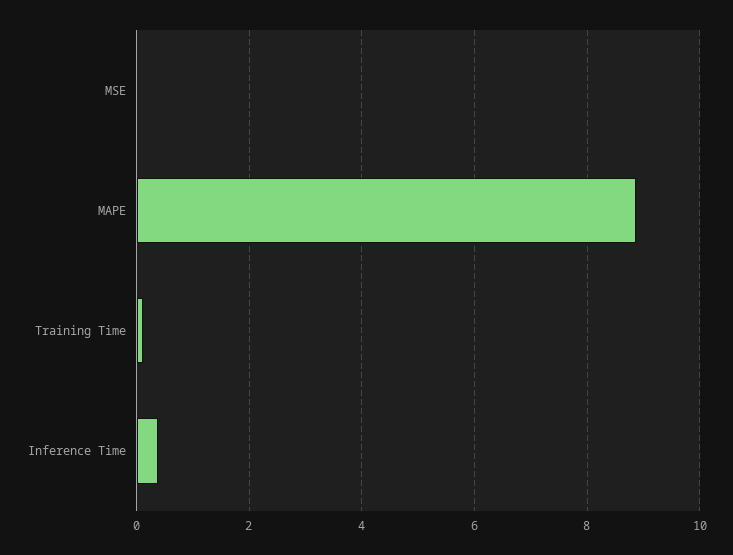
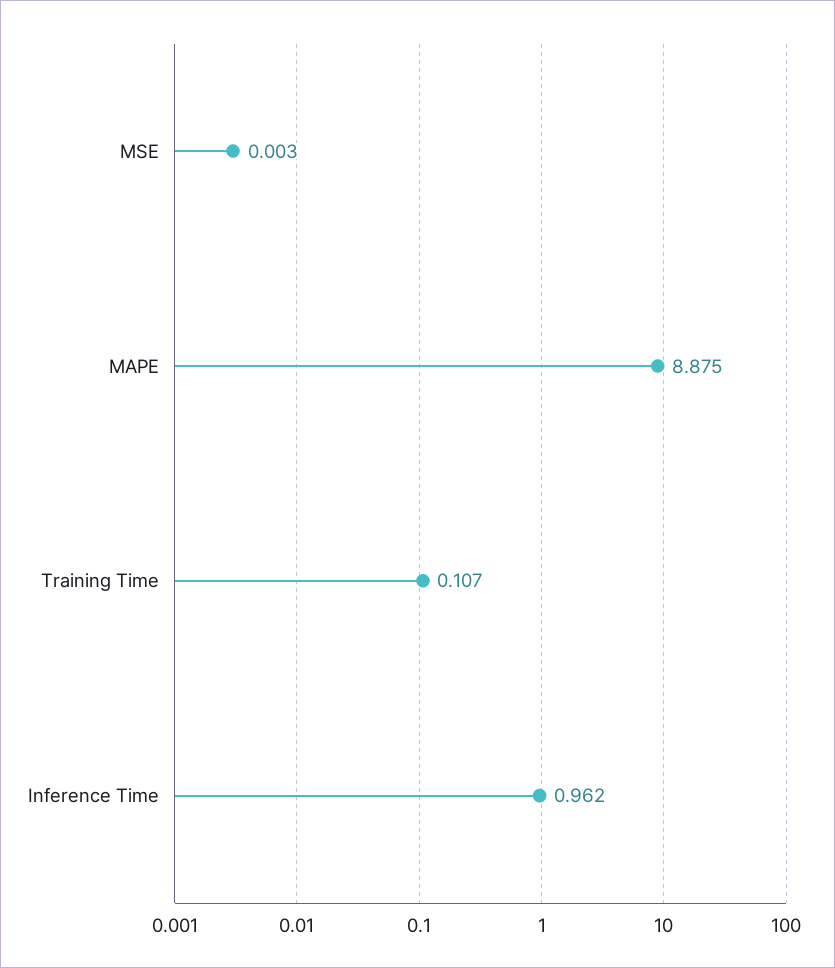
  {
    "MSE": 0.003,
    "MAPE": 8.875,
    "Training Time": 0.107,
-   "Inference Time": 0.4
+   "Inference Time": 0.962
  }

